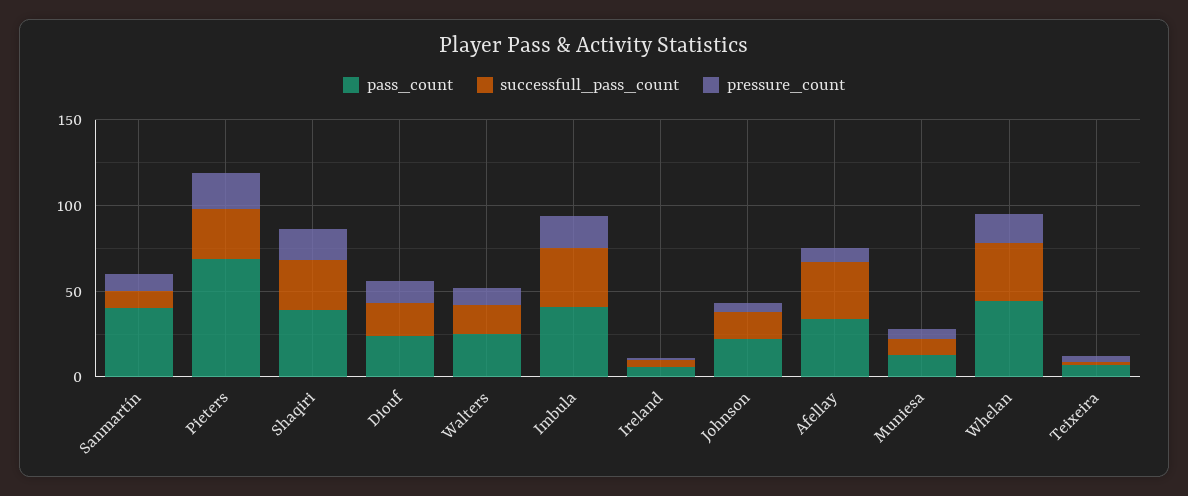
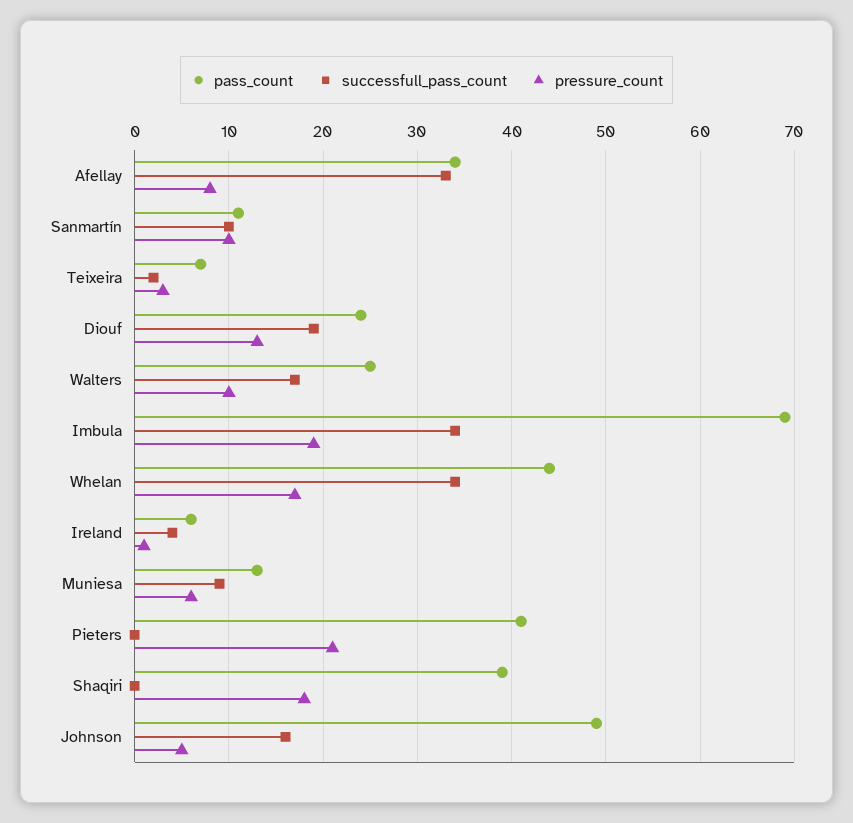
  {
    "pass_count": {
-     "Sanmartín": 40,
+     "Sanmartín": 11,
-     "Pieters": 70,
+     "Pieters": 41,
      "Shaqiri": 39,
      "Diouf": 24,
      "Walters": 25,
-     "Imbula": 40,
+     "Imbula": 69,
      "Ireland": 6,
-     "Johnson": 20,
+     "Johnson": 49,
      "Afellay": 34,
      "Muniesa": 13,
      "Whelan": 44,
      "Teixeira": 7
    },
    "successfull_pass_count": {
      "Sanmartín": 10,
-     "Pieters": 30,
+     "Pieters": 0,
-     "Shaqiri": 30,
+     "Shaqiri": 0,
      "Diouf": 19,
      "Walters": 17,
      "Imbula": 34,
      "Ireland": 4,
      "Johnson": 16,
      "Afellay": 33,
      "Muniesa": 9,
      "Whelan": 34,
      "Teixeira": 2
    },
    "pressure_count": {
      "Sanmartín": 10,
      "Pieters": 21,
      "Shaqiri": 18,
      "Diouf": 13,
      "Walters": 10,
      "Imbula": 19,
      "Ireland": 1,
      "Johnson": 5,
      "Afellay": 8,
      "Muniesa": 6,
      "Whelan": 17,
      "Teixeira": 3
    }
  }

